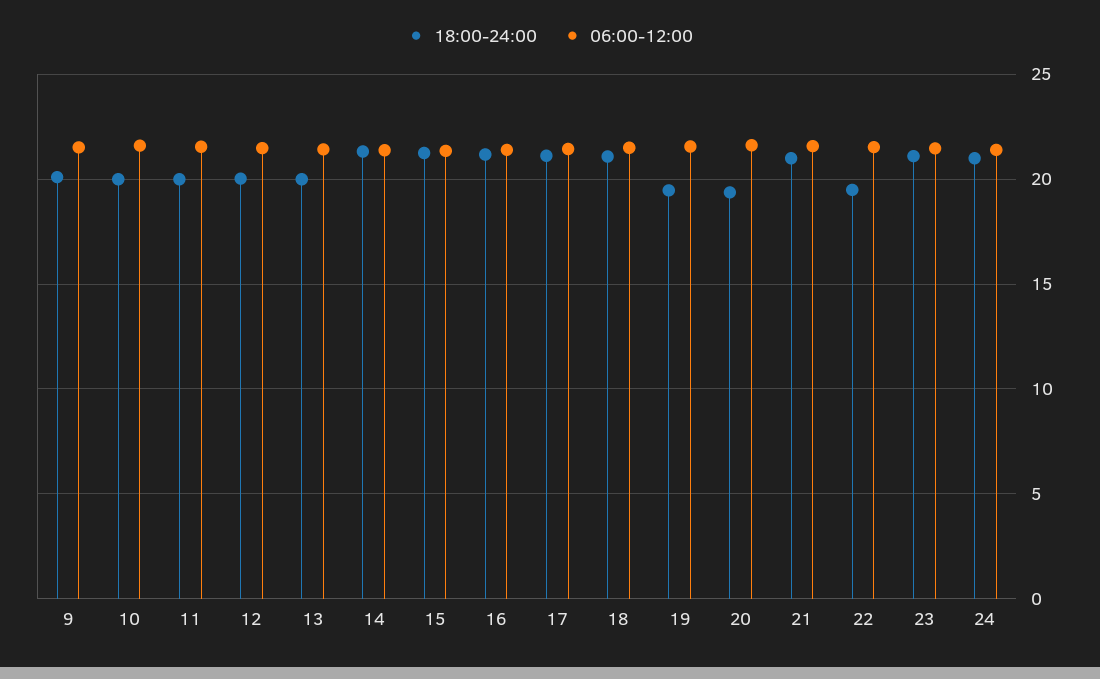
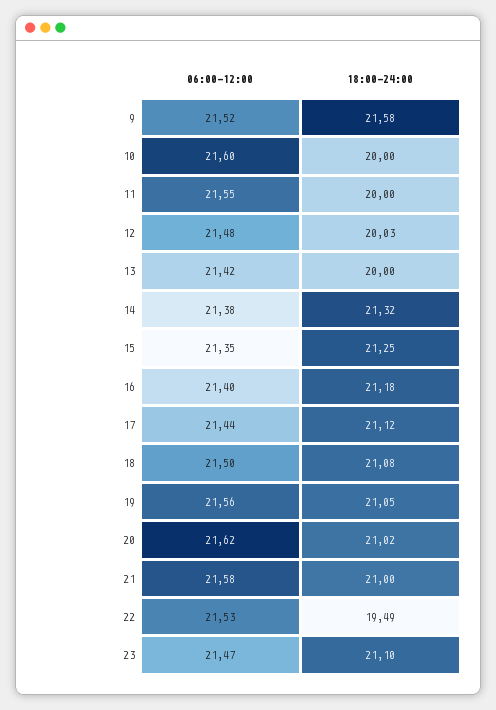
  {
    "18:00-24:00": {
-     "9": 20,
+     "9": 21.58,
      "10": 20,
      "11": 20,
      "12": 20.03,
      "13": 20,
      "14": 21.32,
      "15": 21.25,
      "16": 21.18,
      "17": 21.12,
      "18": 21.08,
-     "19": 19.5,
+     "19": 21.05,
-     "20": 19.5,
+     "20": 21.02,
      "21": 21,
      "22": 19.49,
-     "23": 21.1,
+     "23": 21.1
-     "24": 21
    },
    "06:00-12:00": {
      "9": 21.52,
      "10": 21.6,
      "11": 21.55,
      "12": 21.48,
      "13": 21.42,
      "14": 21.38,
      "15": 21.35,
      "16": 21.4,
      "17": 21.44,
      "18": 21.5,
      "19": 21.56,
      "20": 21.62,
      "21": 21.58,
      "22": 21.53,
-     "23": 21.47,
+     "23": 21.47
-     "24": 21.5
    }
  }

